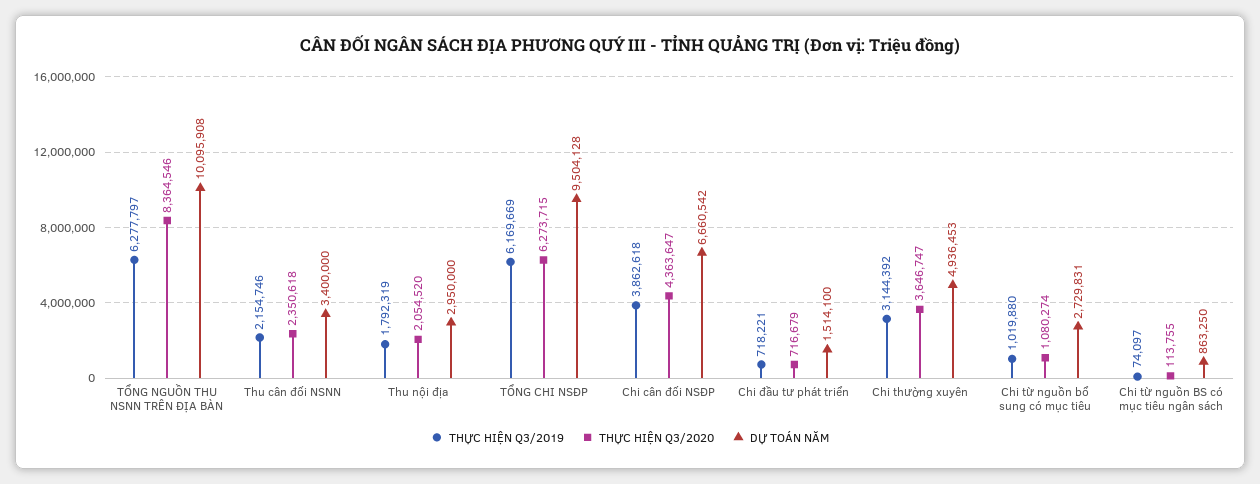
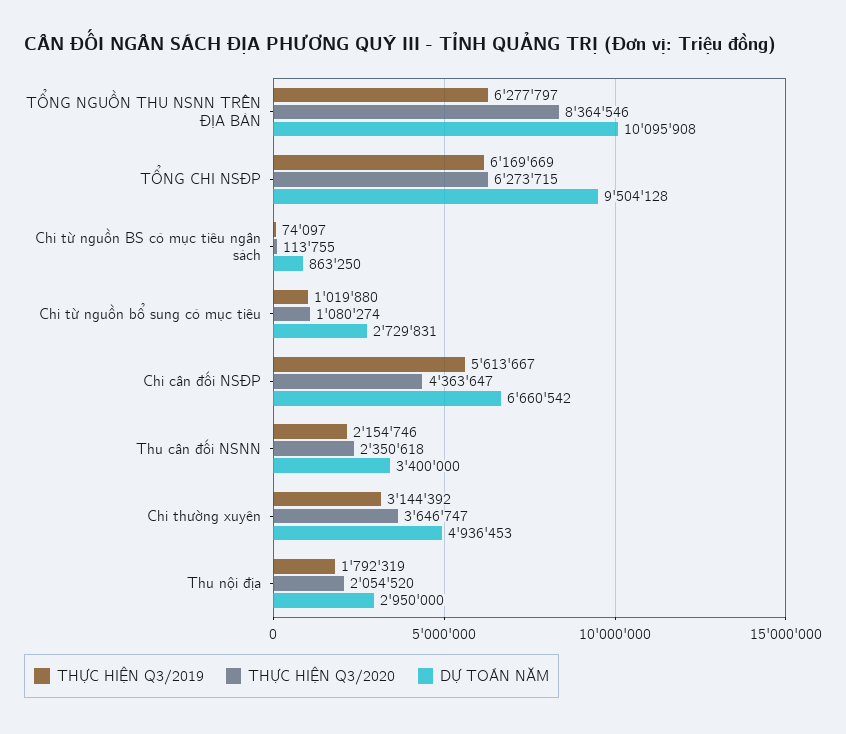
  {
    "THỰC HIỆN Q3/2019": {
      "TỔNG NGUỒN THU NSNN TRÊN ĐỊA BÀN": 6277797,
      "Thu cân đối NSNN": 2154746,
      "Thu nội địa": 1792319,
      "TỔNG CHI NSĐP": 6169669,
-     "Chi cân đối NSĐP": 3862618,
+     "Chi cân đối NSĐP": 5613667,
-     "Chi đầu tư phát triển": 718221,
      "Chi thường xuyên": 3144392,
      "Chi từ nguồn bổ sung có mục tiêu": 1019880,
      "Chi từ nguồn BS có mục tiêu ngân sách": 74097
    },
    "THỰC HIỆN Q3/2020": {
      "TỔNG NGUỒN THU NSNN TRÊN ĐỊA BÀN": 8364546,
      "Thu cân đối NSNN": 2350618,
      "Thu nội địa": 2054520,
      "TỔNG CHI NSĐP": 6273715,
      "Chi cân đối NSĐP": 4363647,
-     "Chi đầu tư phát triển": 716679,
      "Chi thường xuyên": 3646747,
      "Chi từ nguồn bổ sung có mục tiêu": 1080274,
      "Chi từ nguồn BS có mục tiêu ngân sách": 113755
    },
    "DỰ TOÁN NĂM": {
      "TỔNG NGUỒN THU NSNN TRÊN ĐỊA BÀN": 10095908,
      "Thu cân đối NSNN": 3400000,
      "Thu nội địa": 2950000,
      "TỔNG CHI NSĐP": 9504128,
      "Chi cân đối NSĐP": 6660542,
-     "Chi đầu tư phát triển": 1514100,
      "Chi thường xuyên": 4936453,
      "Chi từ nguồn bổ sung có mục tiêu": 2729831,
      "Chi từ nguồn BS có mục tiêu ngân sách": 863250
    }
  }

